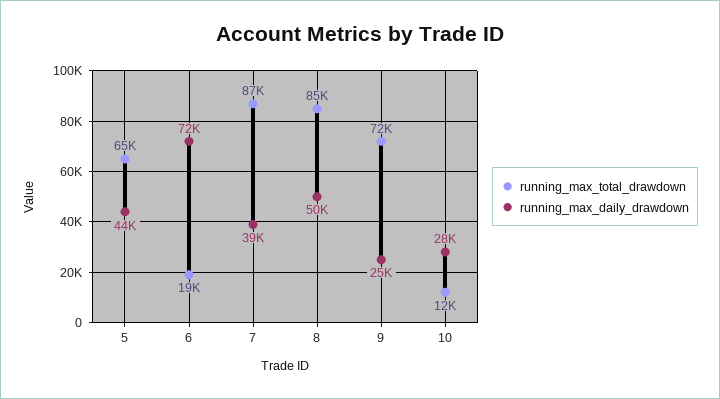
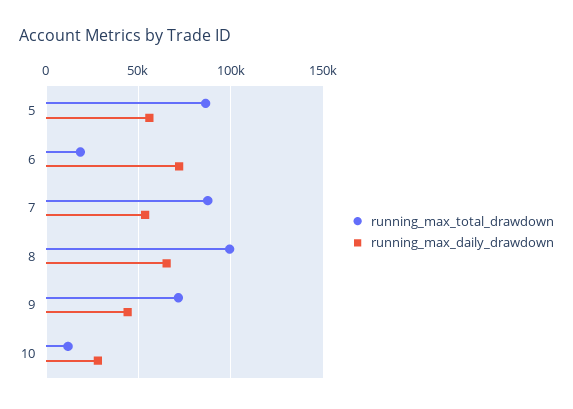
  {
    "running_max_total_drawdown": {
-     "5": 65000,
+     "5": 85000,
      "6": 19000,
      "7": 87000,
-     "8": 85000,
+     "8": 100000,
      "9": 72000,
      "10": 12000
    },
    "running_max_daily_drawdown": {
-     "5": 44000,
+     "5": 55000,
      "6": 72000,
-     "7": 39000,
+     "7": 55000,
-     "8": 50000,
+     "8": 65000,
-     "9": 25000,
+     "9": 45000,
      "10": 28000
    }
  }

